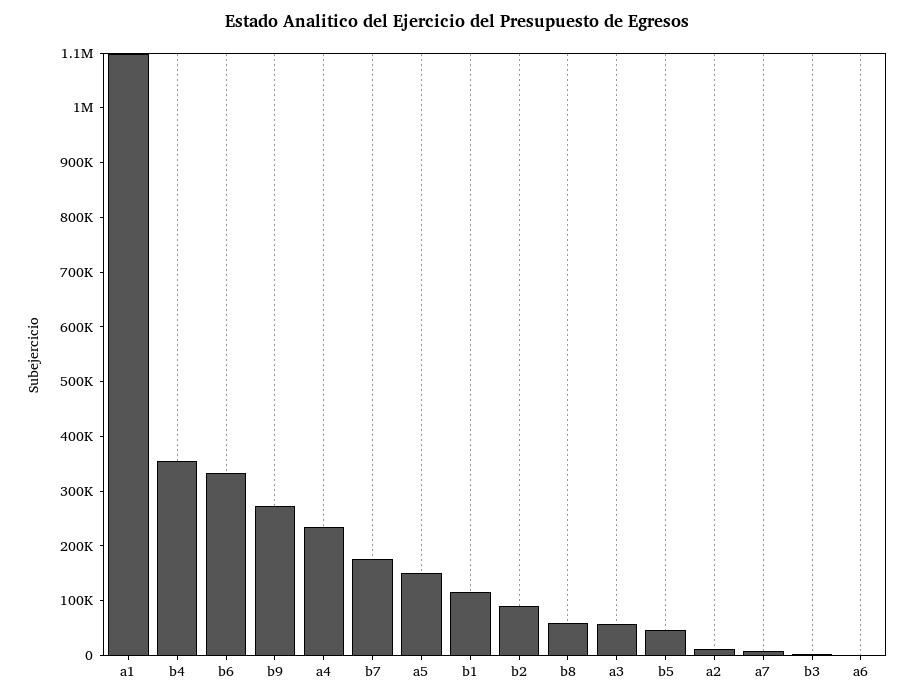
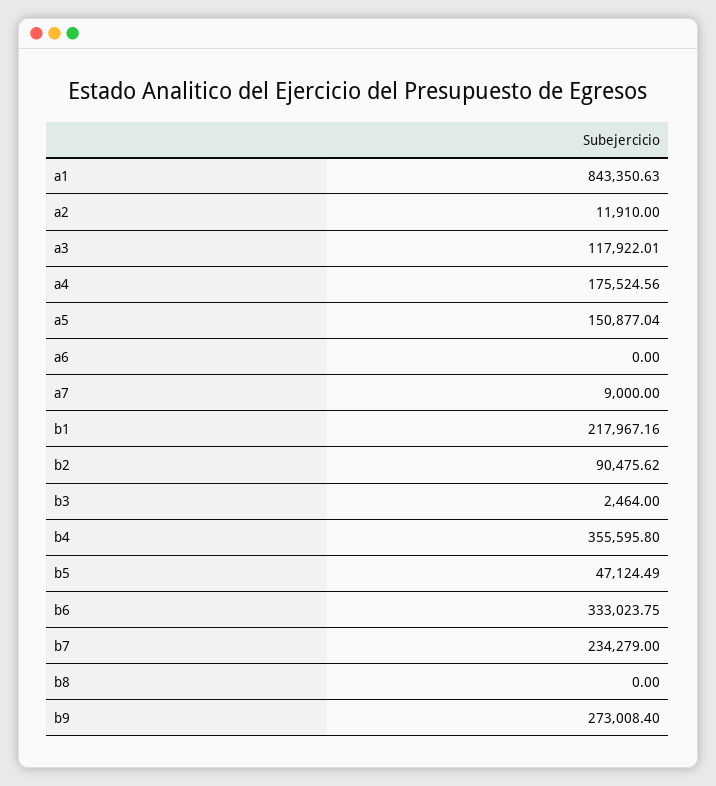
  {
-   "a1": 1100000,
+   "a1": 843350.63,
    "b4": 355595.8,
    "b6": 333023.75,
    "b9": 273008.4,
-   "a4": 240000,
+   "a4": 175524.56,
-   "b7": 180000,
+   "b7": 234279,
    "a5": 150877.04,
-   "b1": 120000,
+   "b1": 217967.16,
    "b2": 90475.62,
-   "b8": 60000,
+   "b8": 0,
-   "a3": 60000,
+   "a3": 117922.01,
    "b5": 47124.49,
    "a2": 11910,
    "a7": 9000,
    "b3": 2464,
    "a6": 0
  }

